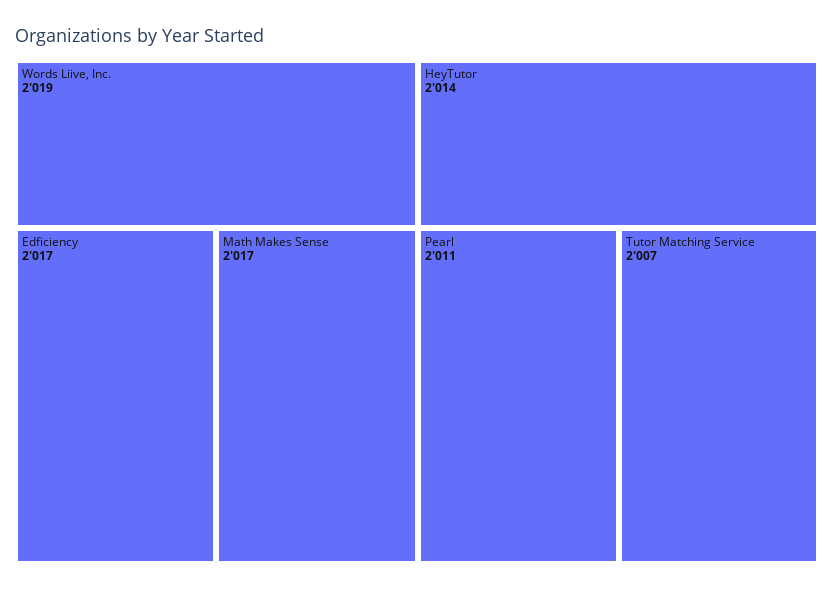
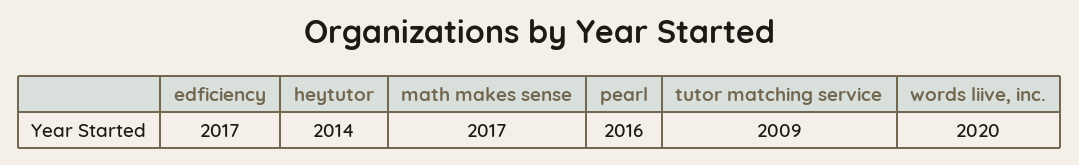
  {
-   "Words Liive, Inc.": 2019,
+   "Words Liive, Inc.": 2020,
    "Edficiency": 2017,
    "Math Makes Sense": 2017,
    "HeyTutor": 2014,
-   "Pearl": 2011,
+   "Pearl": 2016,
-   "Tutor Matching Service": 2007
+   "Tutor Matching Service": 2009
  }

